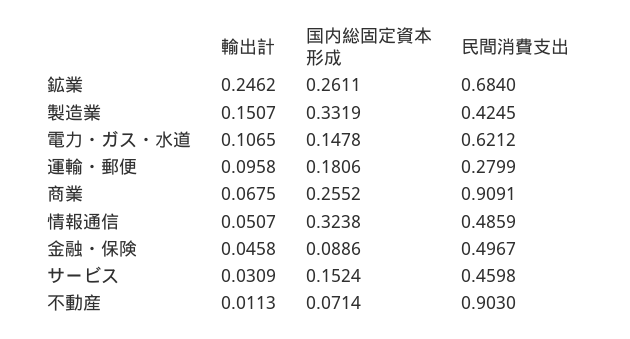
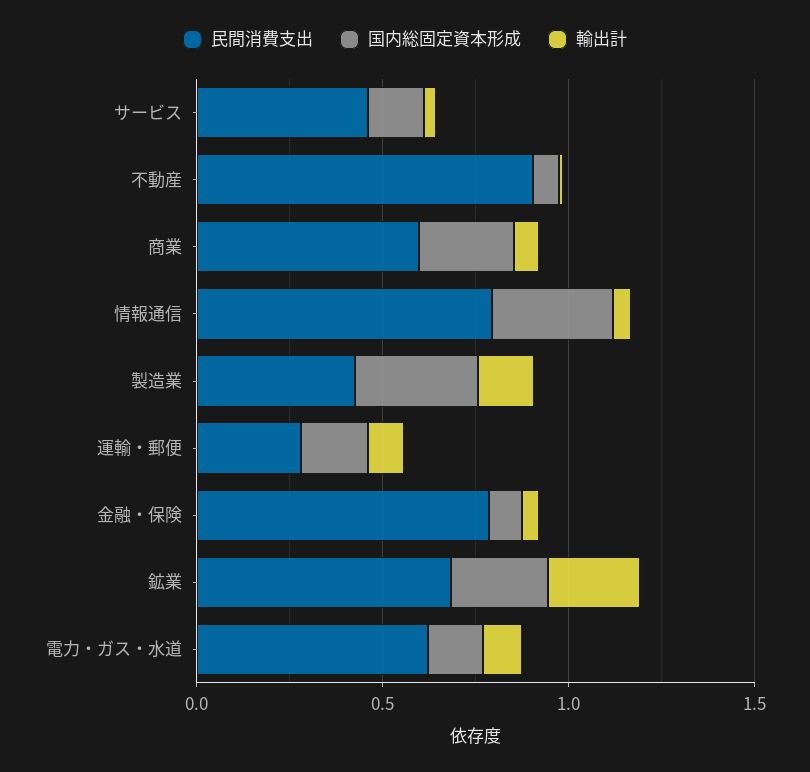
  {
    "輸出計": {
      "鉱業": 0.2462,
      "製造業": 0.1507,
      "電力・ガス・水道": 0.1065,
      "運輸・郵便": 0.0958,
      "商業": 0.0675,
      "情報通信": 0.0507,
      "金融・保険": 0.0458,
      "サービス": 0.0309,
      "不動産": 0.0113
    },
    "国内総固定資本形成": {
      "鉱業": 0.2611,
      "製造業": 0.3319,
      "電力・ガス・水道": 0.1478,
      "運輸・郵便": 0.1806,
      "商業": 0.2552,
      "情報通信": 0.3238,
      "金融・保険": 0.0886,
      "サービス": 0.1524,
      "不動産": 0.0714
    },
    "民間消費支出": {
      "鉱業": 0.684,
      "製造業": 0.4245,
      "電力・ガス・水道": 0.6212,
      "運輸・郵便": 0.2799,
-     "商業": 0.9091,
+     "商業": 0.6,
-     "情報通信": 0.4859,
+     "情報通信": 0.8,
-     "金融・保険": 0.4967,
+     "金融・保険": 0.8,
      "サービス": 0.4598,
      "不動産": 0.903
    }
  }

